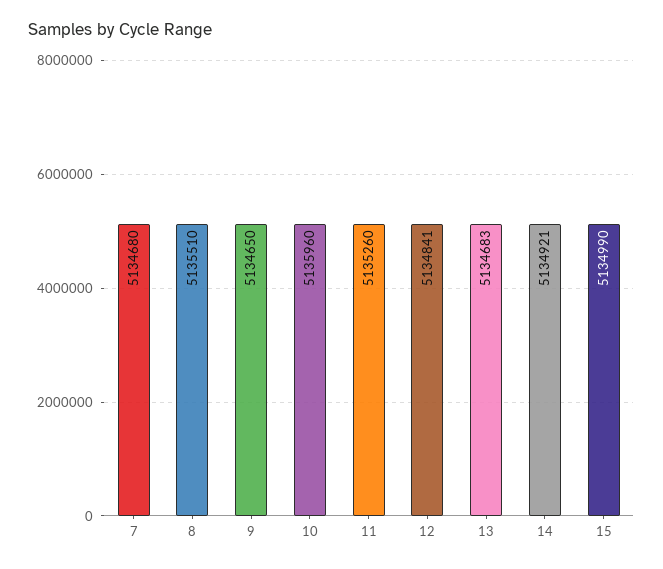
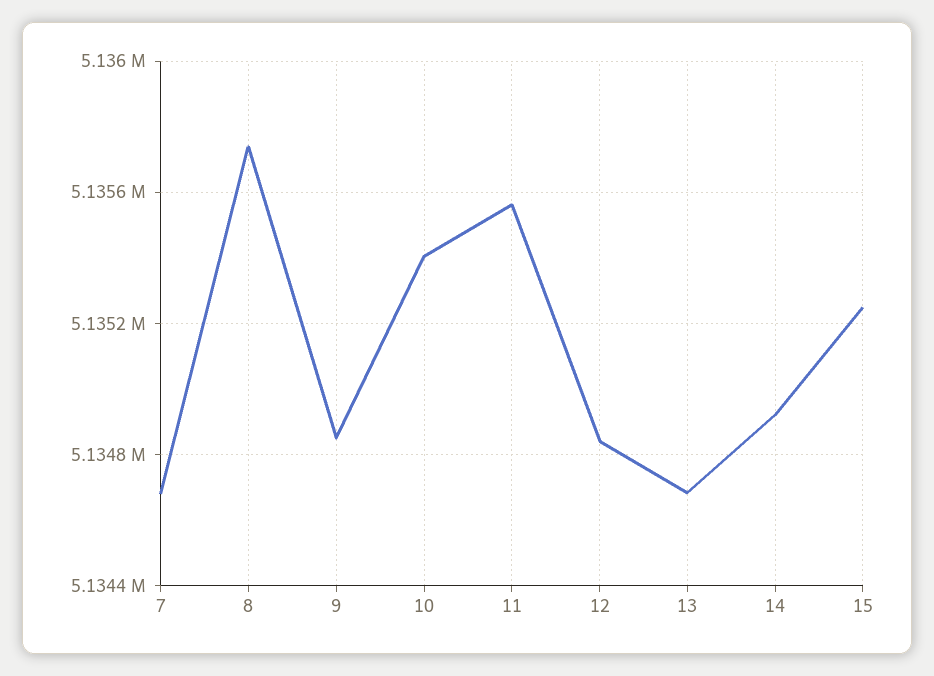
  {
    "7": 5134680,
-   "8": 5135510,
+   "8": 5135750,
-   "9": 5134650,
+   "9": 5134850,
-   "10": 5135960,
+   "10": 5135400,
-   "11": 5135260,
+   "11": 5135550,
    "12": 5134841,
    "13": 5134683,
    "14": 5134921,
-   "15": 5134990
+   "15": 5135250
  }

